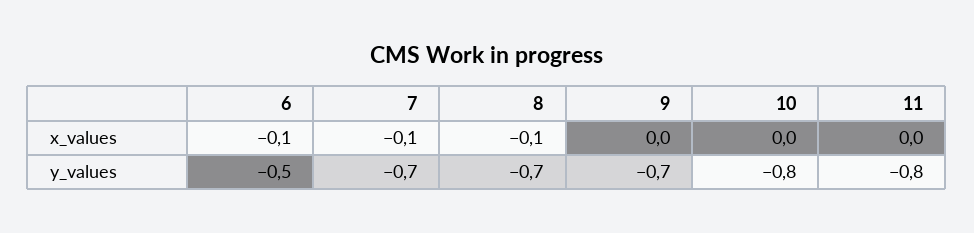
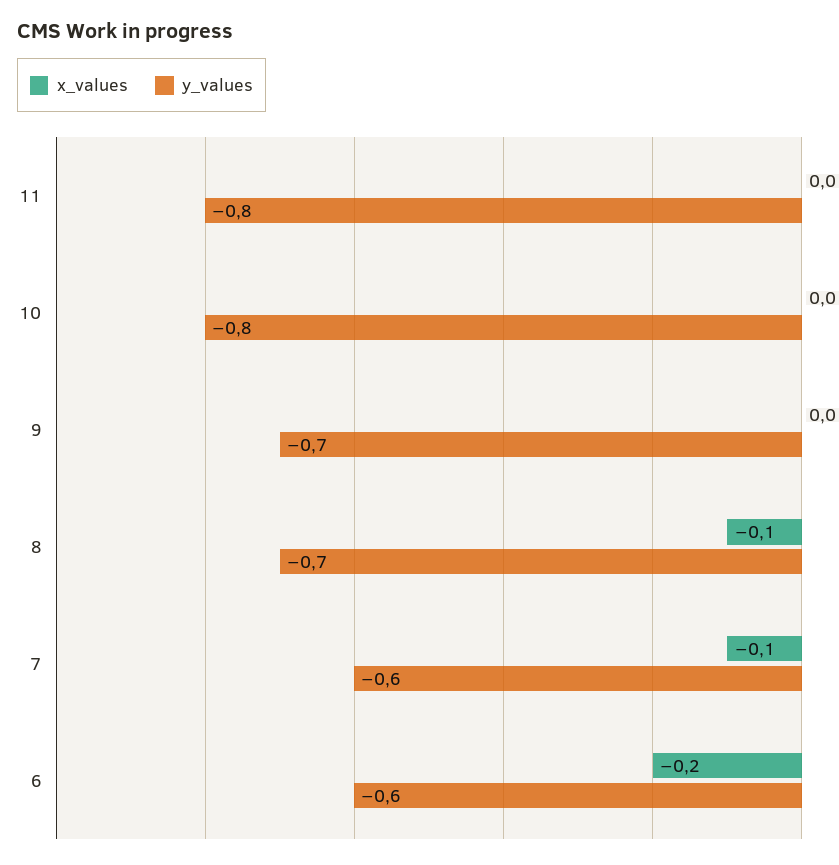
  {
    "x_values": {
-     "6": -0.1,
+     "6": -0.2,
      "7": -0.1,
      "8": -0.1,
      "9": 0,
      "10": 0,
      "11": 0
    },
    "y_values": {
-     "6": -0.5,
+     "6": -0.6,
-     "7": -0.7,
+     "7": -0.6,
      "8": -0.7,
      "9": -0.7,
      "10": -0.8,
      "11": -0.8
    }
  }

